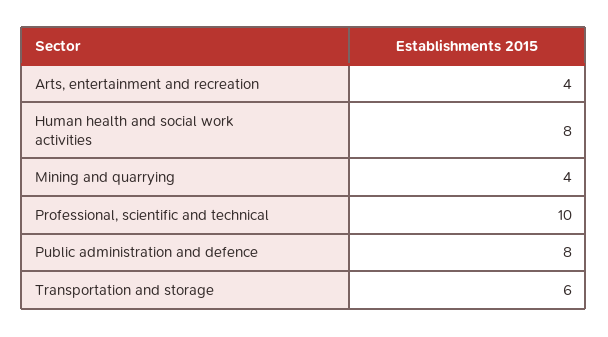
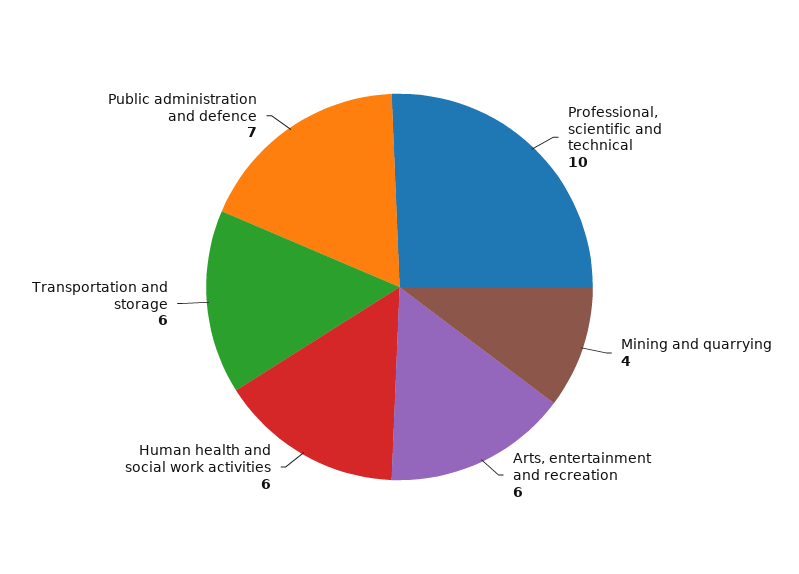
  {
-   "Arts, entertainment and recreation": 4,
+   "Arts, entertainment and recreation": 6,
-   "Human health and social work activities": 8,
+   "Human health and social work activities": 6,
    "Mining and quarrying": 4,
    "Professional, scientific and technical": 10,
-   "Public administration and defence": 8,
+   "Public administration and defence": 7,
    "Transportation and storage": 6
  }

